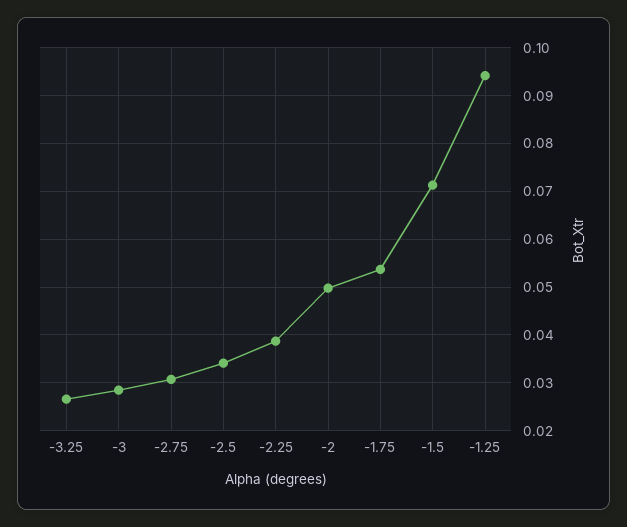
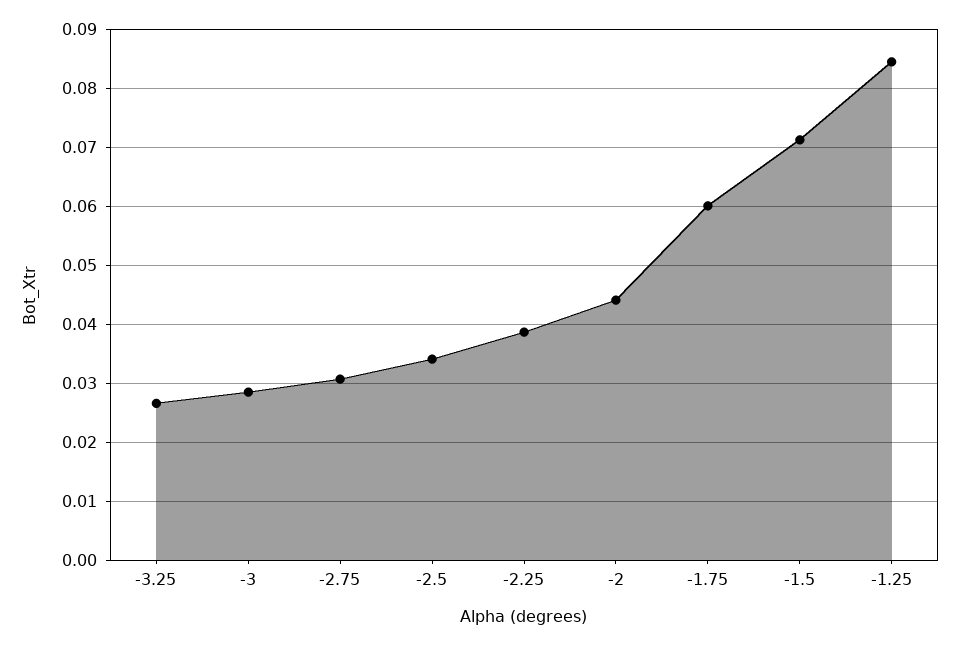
  {
    "-3.25": 0.026,
    "-3": 0.028,
    "-2.75": 0.03,
    "-2.5": 0.034,
    "-2.25": 0.038,
-   "-2": 0.05,
+   "-2": 0.044,
-   "-1.75": 0.054,
+   "-1.75": 0.06,
    "-1.5": 0.072,
-   "-1.25": 0.094
+   "-1.25": 0.084
  }

